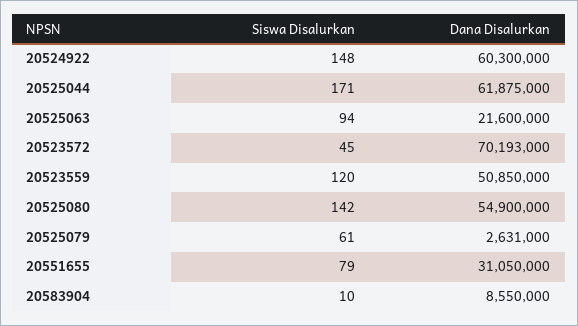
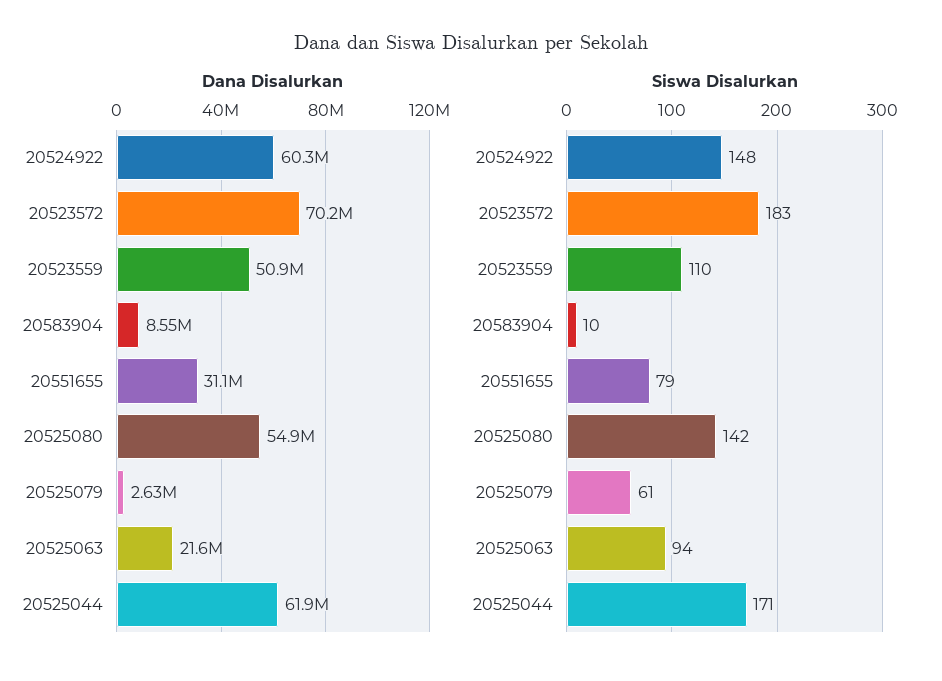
  {
    "Siswa Disalurkan": {
      "20524922": 148,
      "20525044": 171,
      "20525063": 94,
-     "20523572": 45,
+     "20523572": 183,
-     "20523559": 120,
+     "20523559": 110,
      "20525080": 142,
      "20525079": 61,
      "20551655": 79,
      "20583904": 10
    },
    "Dana Disalurkan": {
      "20524922": 60300000,
      "20525044": 61875000,
      "20525063": 21600000,
      "20523572": 70193000,
      "20523559": 50850000,
      "20525080": 54900000,
      "20525079": 2631000,
      "20551655": 31050000,
      "20583904": 8550000
    }
  }

